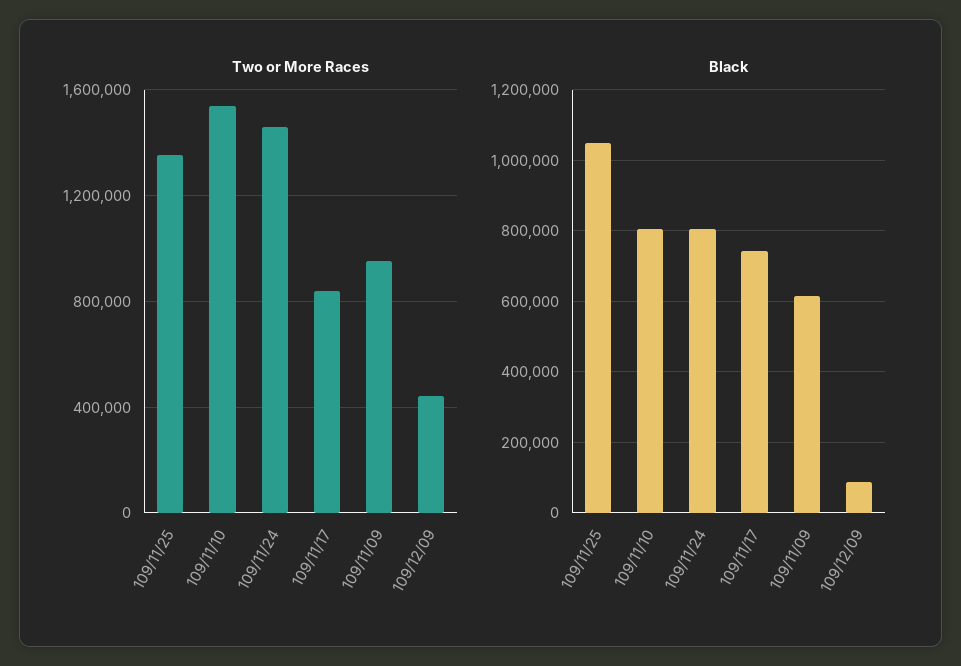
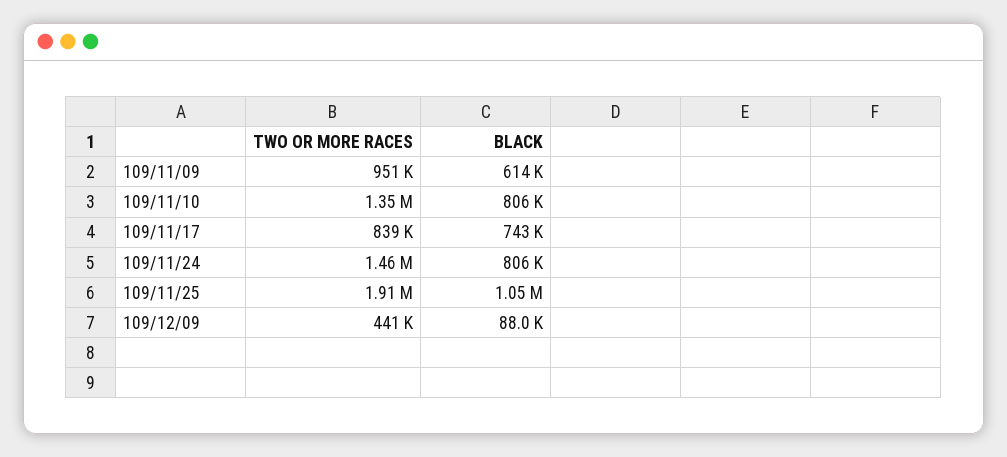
  {
    "Two or More Races": {
-     "109/11/25": 1350000,
+     "109/11/25": 1910000,
-     "109/11/10": 1550000,
+     "109/11/10": 1350000,
      "109/11/24": 1460000,
      "109/11/17": 839000,
      "109/11/09": 951000,
      "109/12/09": 441000
    },
    "Black": {
      "109/11/25": 1050000,
      "109/11/10": 806000,
      "109/11/24": 806000,
      "109/11/17": 743000,
      "109/11/09": 614000,
      "109/12/09": 88000
    }
  }

